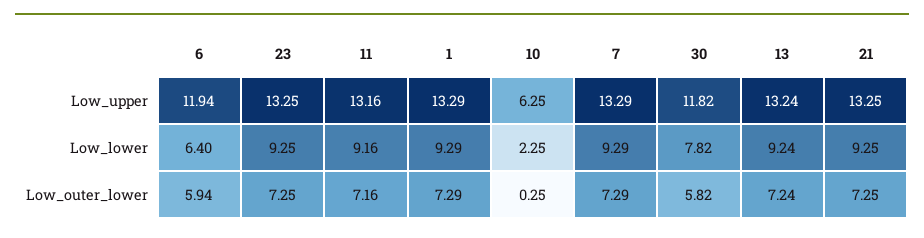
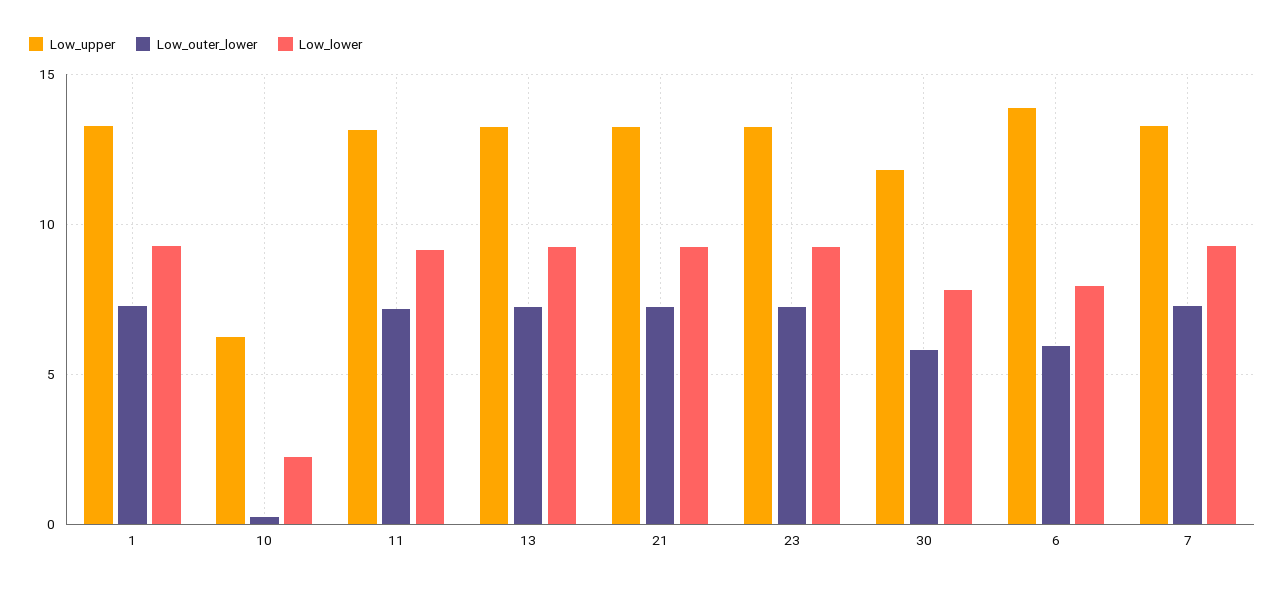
  {
    "Low_upper": {
-     "6": 11.94,
+     "6": 14,
      "23": 13.25,
      "11": 13.16,
      "1": 13.29,
      "10": 6.25,
      "7": 13.29,
      "30": 11.82,
      "13": 13.24,
      "21": 13.25
    },
    "Low_lower": {
-     "6": 6.4,
+     "6": 8,
      "23": 9.25,
      "11": 9.16,
      "1": 9.29,
      "10": 2.25,
      "7": 9.29,
      "30": 7.82,
      "13": 9.24,
      "21": 9.25
    },
    "Low_outer_lower": {
      "6": 5.94,
      "23": 7.25,
      "11": 7.16,
      "1": 7.29,
      "10": 0.25,
      "7": 7.29,
      "30": 5.82,
      "13": 7.24,
      "21": 7.25
    }
  }

